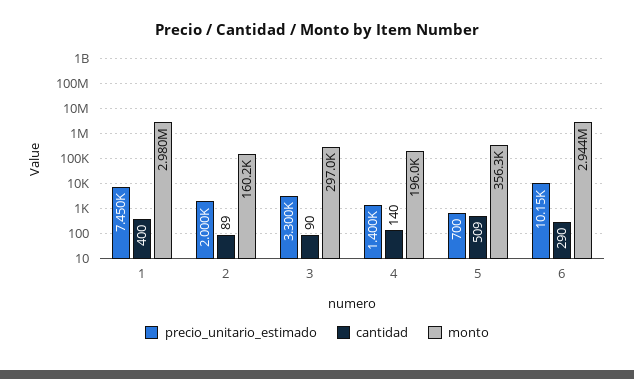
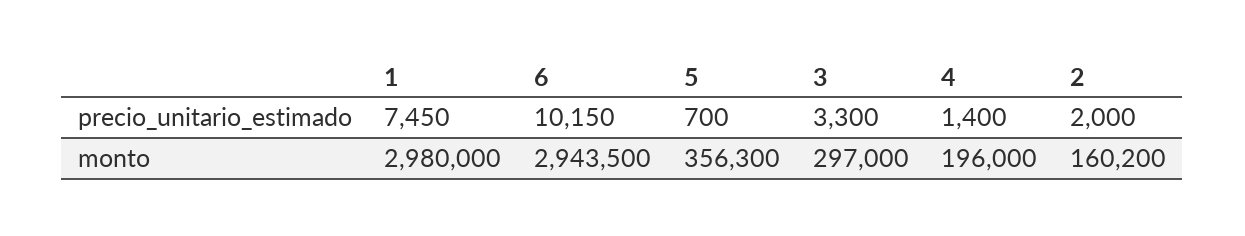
  {
    "precio_unitario_estimado": {
      "1": 7450,
      "2": 2000,
      "3": 3300,
      "4": 1400,
      "5": 700,
      "6": 10150
    },
-   "cantidad": {
-     "1": 400,
-     "2": 89,
-     "3": 90,
-     "4": 140,
-     "5": 509,
-     "6": 290
-   },
    "monto": {
      "1": 2980000,
      "2": 160200,
      "3": 297000,
      "4": 196000,
      "5": 356300,
      "6": 2943500
    }
  }

